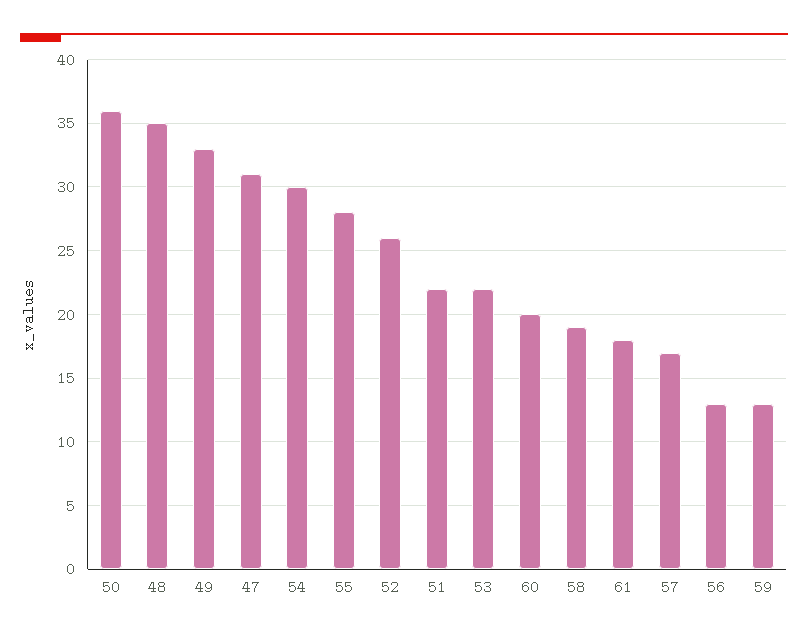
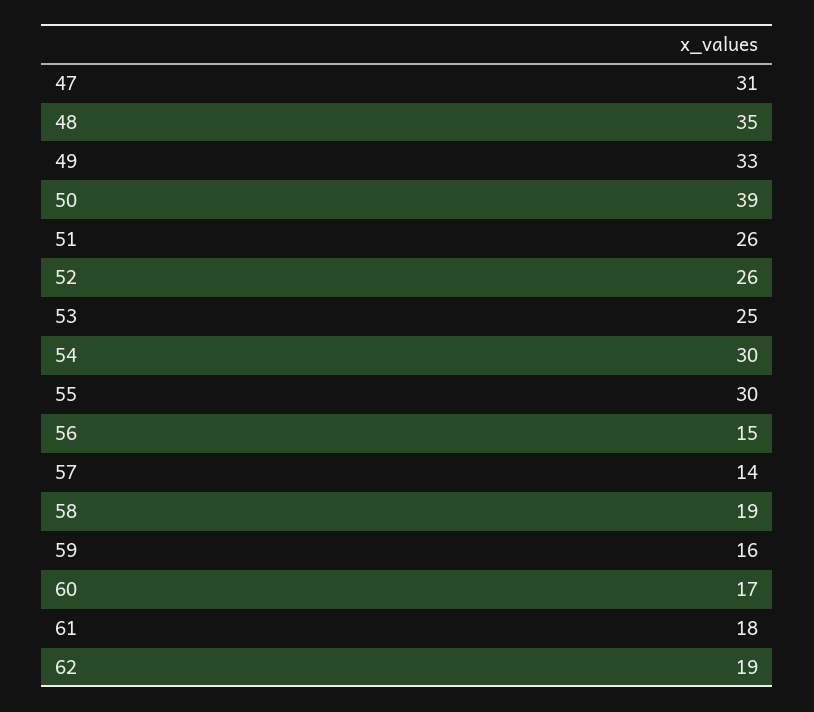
  {
-   "50": 36,
+   "50": 39,
    "48": 35,
    "49": 33,
    "47": 31,
    "54": 30,
-   "55": 28,
+   "55": 30,
    "52": 26,
-   "51": 22,
+   "51": 26,
-   "53": 22,
+   "53": 25,
-   "60": 20,
+   "60": 17,
    "58": 19,
    "61": 18,
-   "57": 17,
+   "57": 14,
-   "56": 13,
+   "56": 15,
-   "59": 13
+   "59": 16,
+   "62": 19
  }

